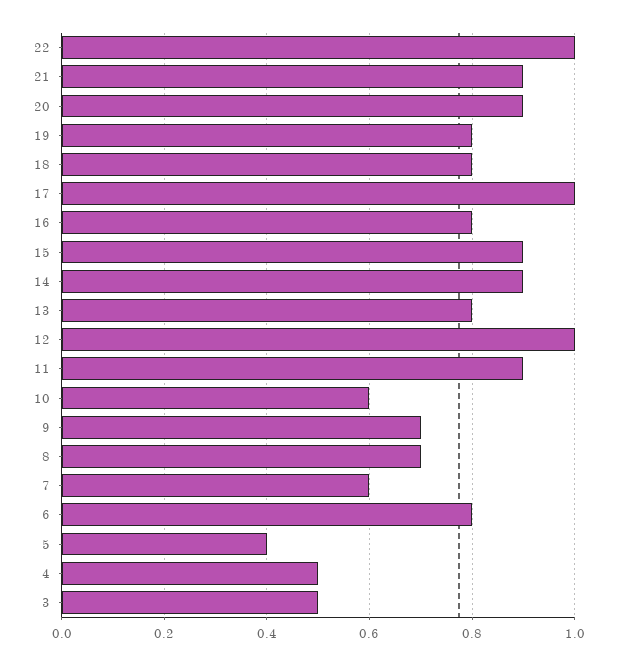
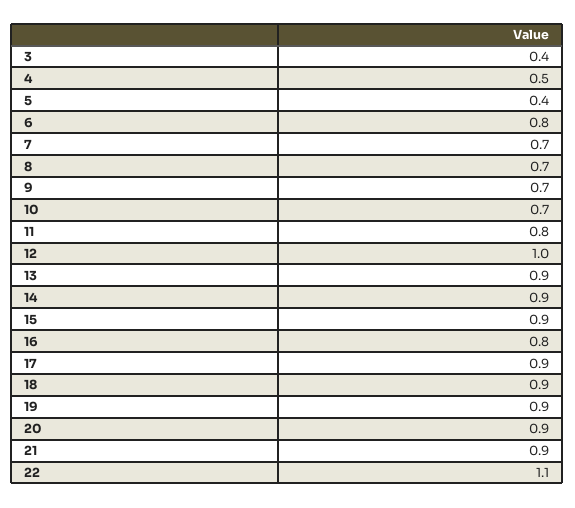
  {
-   "22": 1,
+   "22": 1.1,
    "21": 0.9,
    "20": 0.9,
-   "19": 0.8,
+   "19": 0.9,
-   "18": 0.8,
+   "18": 0.9,
-   "17": 1,
+   "17": 0.9,
    "16": 0.8,
    "15": 0.9,
    "14": 0.9,
-   "13": 0.8,
+   "13": 0.9,
    "12": 1,
-   "11": 0.9,
+   "11": 0.8,
-   "10": 0.6,
+   "10": 0.7,
    "9": 0.7,
    "8": 0.7,
-   "7": 0.6,
+   "7": 0.7,
    "6": 0.8,
    "5": 0.4,
    "4": 0.5,
-   "3": 0.5
+   "3": 0.4
  }

